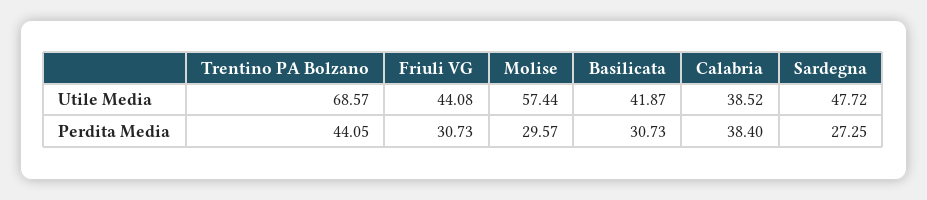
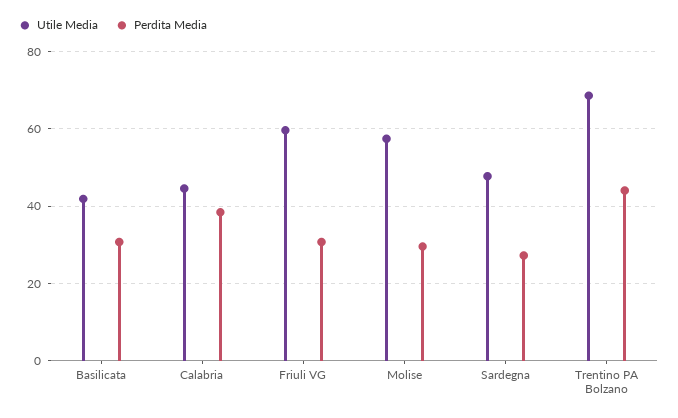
  {
    "Utile Media": {
      "Trentino PA Bolzano": 68.57,
-     "Friuli VG": 44.08,
+     "Friuli VG": 60,
      "Molise": 57.44,
      "Basilicata": 41.87,
-     "Calabria": 38.52,
+     "Calabria": 44,
      "Sardegna": 47.72
    },
    "Perdita Media": {
      "Trentino PA Bolzano": 44.05,
      "Friuli VG": 30.73,
      "Molise": 29.57,
      "Basilicata": 30.73,
      "Calabria": 38.4,
      "Sardegna": 27.25
    }
  }

